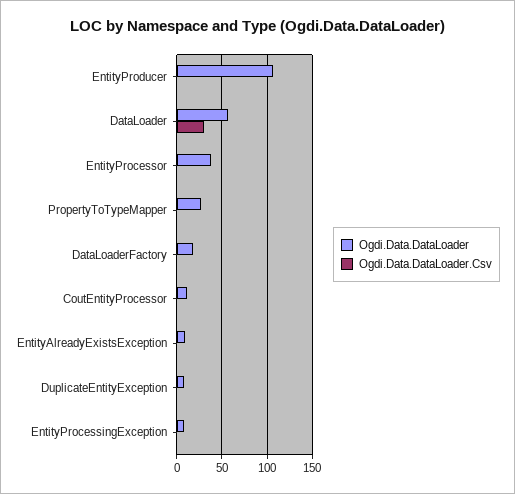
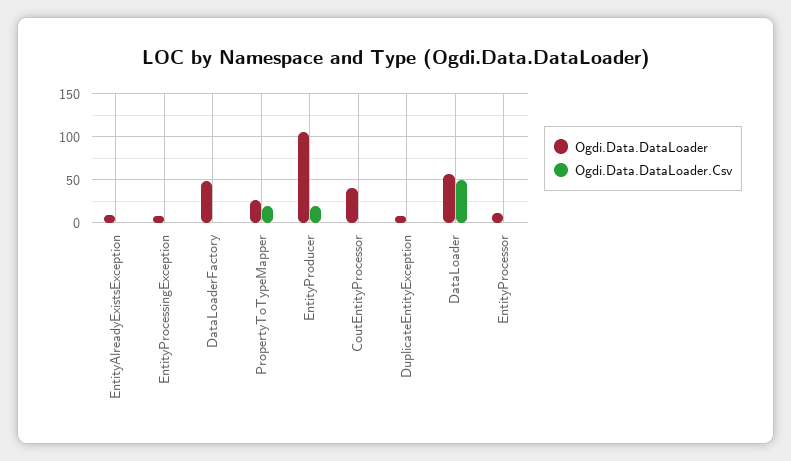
  {
    "Ogdi.Data.DataLoader": {
      "EntityProducer": 110,
      "DataLoader": 60,
-     "EntityProcessor": 40,
+     "EntityProcessor": 10,
      "PropertyToTypeMapper": 30,
-     "DataLoaderFactory": 20,
+     "DataLoaderFactory": 50,
-     "CoutEntityProcessor": 10,
+     "CoutEntityProcessor": 40,
      "EntityAlreadyExistsException": 10,
      "DuplicateEntityException": 10,
      "EntityProcessingException": 10
    },
    "Ogdi.Data.DataLoader.Csv": {
-     "EntityProducer": 0,
+     "EntityProducer": 20,
-     "DataLoader": 30,
+     "DataLoader": 50,
      "EntityProcessor": 0,
-     "PropertyToTypeMapper": 0,
+     "PropertyToTypeMapper": 20,
      "DataLoaderFactory": 0,
      "CoutEntityProcessor": 0,
      "EntityAlreadyExistsException": 0,
      "DuplicateEntityException": 0,
      "EntityProcessingException": 0
    }
  }

